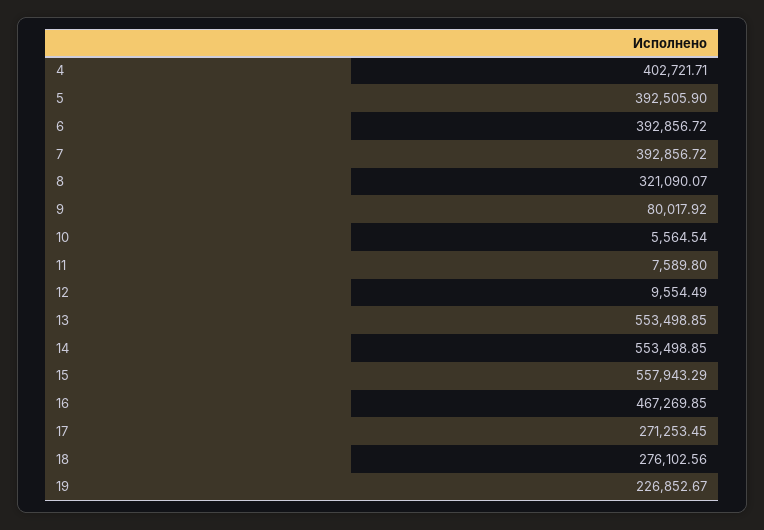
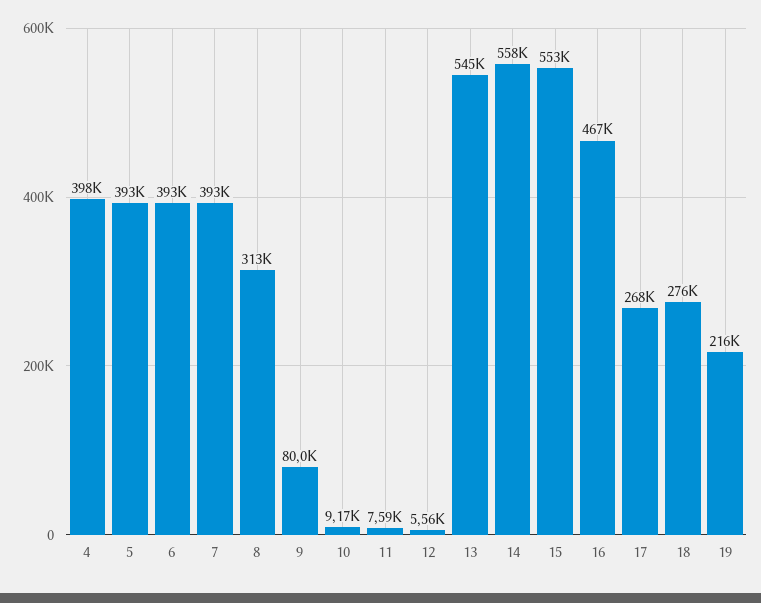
  {
-   "4": 402721.71,
+   "4": 398000,
    "5": 392505.9,
    "6": 392856.72,
    "7": 392856.72,
-   "8": 321090.07,
+   "8": 313000,
    "9": 80017.92,
-   "10": 5564.54,
+   "10": 9170,
    "11": 7589.8,
-   "12": 9554.49,
+   "12": 5560,
-   "13": 553498.85,
+   "13": 545000,
-   "14": 553498.85,
+   "14": 558000,
-   "15": 557943.29,
+   "15": 553000,
    "16": 467269.85,
-   "17": 271253.45,
+   "17": 268000,
    "18": 276102.56,
-   "19": 226852.67
+   "19": 216000
  }

